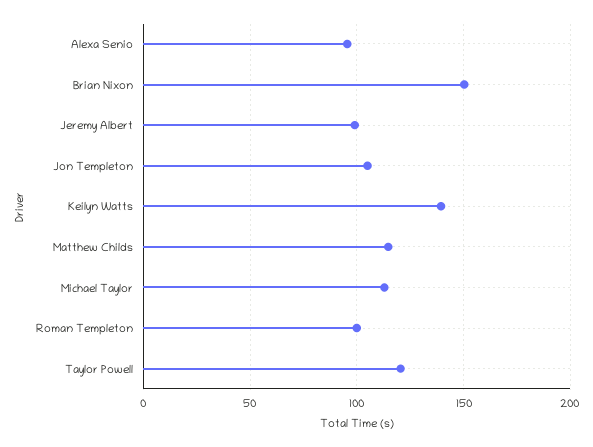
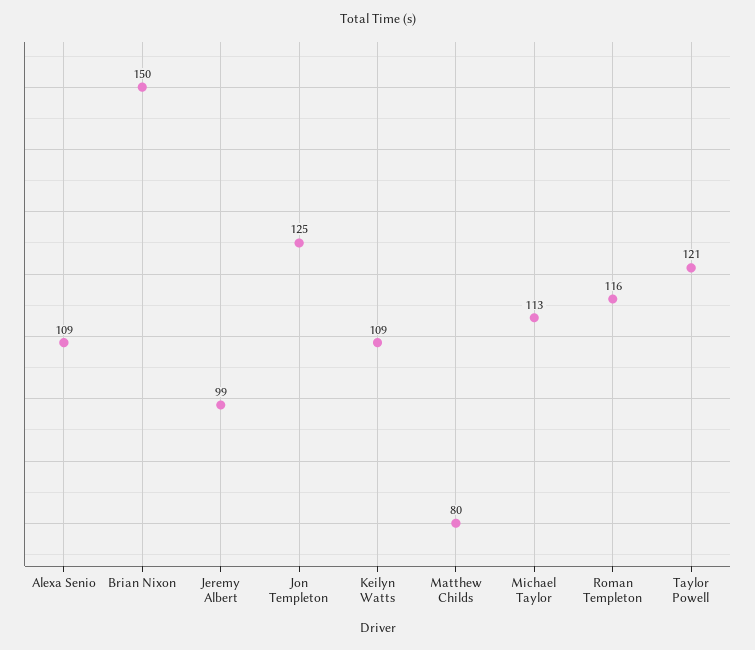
  {
-   "Alexa Senio": 95,
+   "Alexa Senio": 109,
    "Brian Nixon": 150,
    "Jeremy Albert": 99,
-   "Jon Templeton": 105,
+   "Jon Templeton": 125,
-   "Keilyn Watts": 140,
+   "Keilyn Watts": 109,
-   "Matthew Childs": 115,
+   "Matthew Childs": 80,
    "Michael Taylor": 113,
-   "Roman Templeton": 100,
+   "Roman Templeton": 116,
    "Taylor Powell": 121
  }

